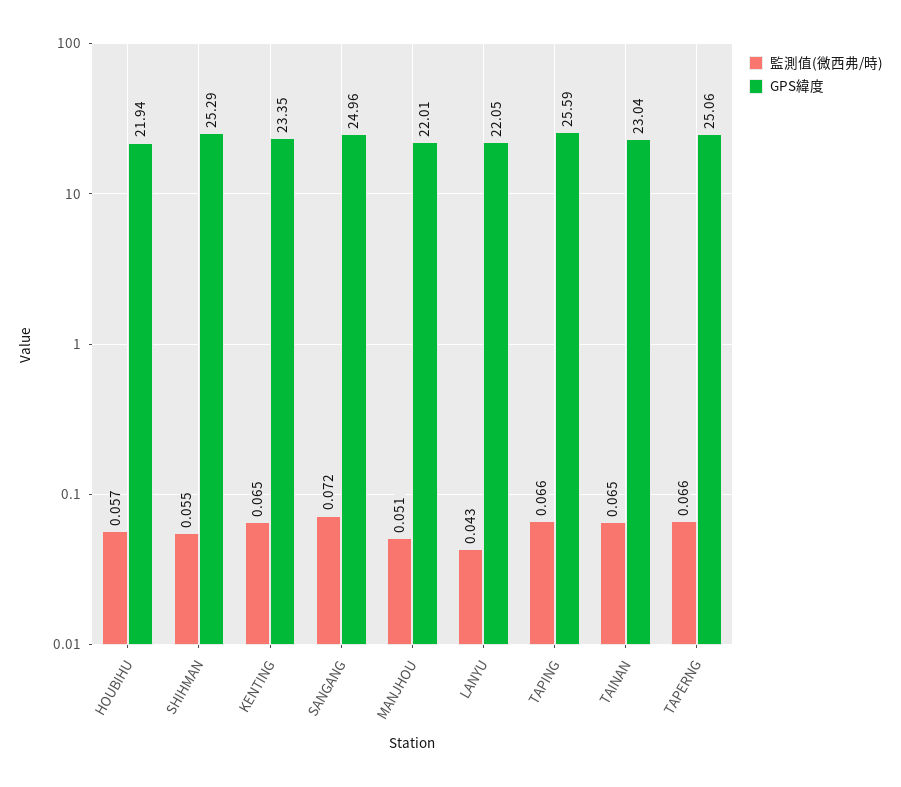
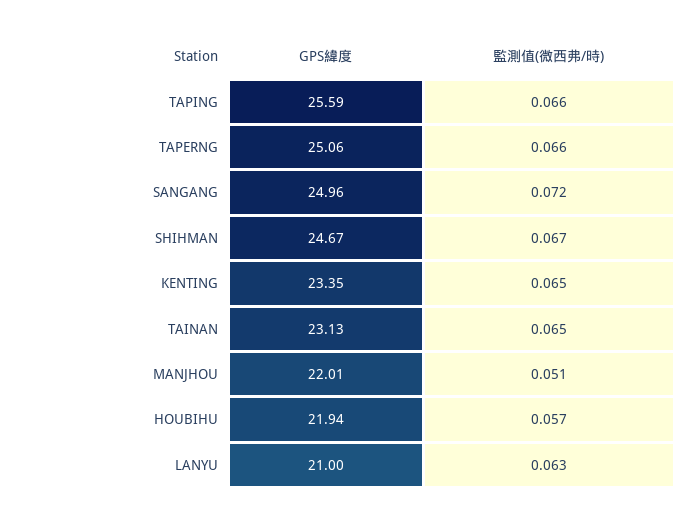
  {
    "監測值(微西弗/時)": {
      "HOUBIHU": 0.057,
-     "SHIHMAN": 0.055,
+     "SHIHMAN": 0.067,
      "KENTING": 0.065,
      "SANGANG": 0.072,
      "MANJHOU": 0.051,
-     "LANYU": 0.043,
+     "LANYU": 0.063,
      "TAPING": 0.066,
      "TAINAN": 0.065,
      "TAPERNG": 0.066
    },
    "GPS緯度": {
      "HOUBIHU": 21.94,
-     "SHIHMAN": 25.29,
+     "SHIHMAN": 24.67,
      "KENTING": 23.35,
      "SANGANG": 24.96,
      "MANJHOU": 22.01,
-     "LANYU": 22.05,
+     "LANYU": 21,
      "TAPING": 25.59,
-     "TAINAN": 23.04,
+     "TAINAN": 23.13,
      "TAPERNG": 25.06
    }
  }

